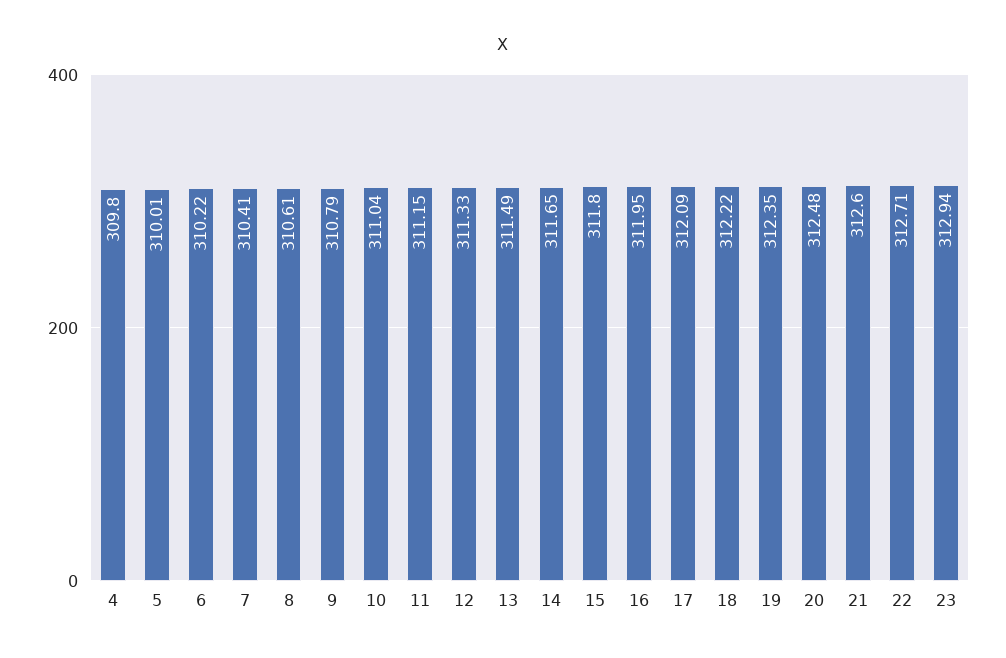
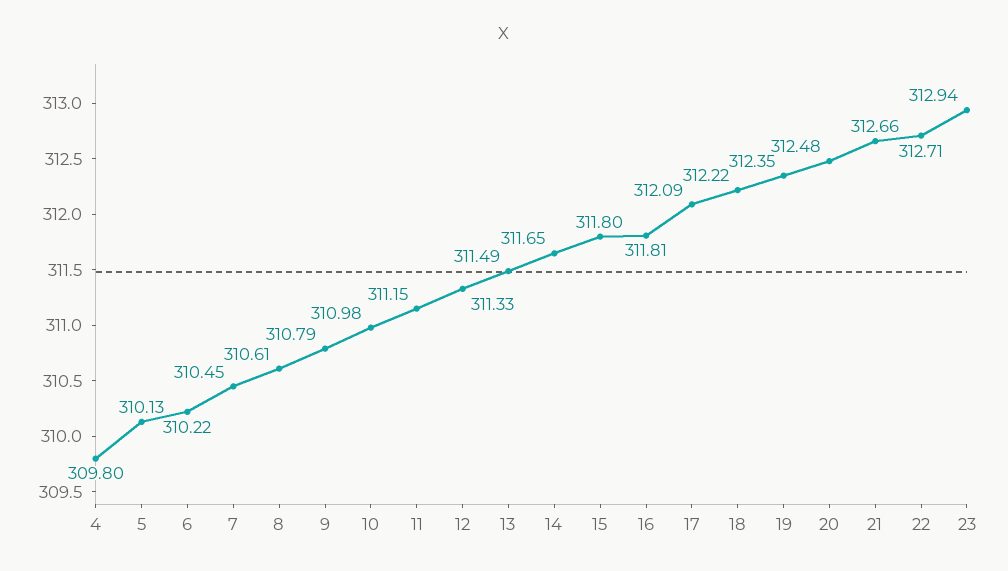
  {
    "4": 309.8,
-   "5": 310.01,
+   "5": 310.13,
    "6": 310.22,
-   "7": 310.41,
+   "7": 310.45,
    "8": 310.61,
    "9": 310.79,
-   "10": 311.04,
+   "10": 310.98,
    "11": 311.15,
    "12": 311.33,
    "13": 311.49,
    "14": 311.65,
    "15": 311.8,
-   "16": 311.95,
+   "16": 311.81,
    "17": 312.09,
    "18": 312.22,
    "19": 312.35,
    "20": 312.48,
-   "21": 312.6,
+   "21": 312.66,
    "22": 312.71,
    "23": 312.94
  }

